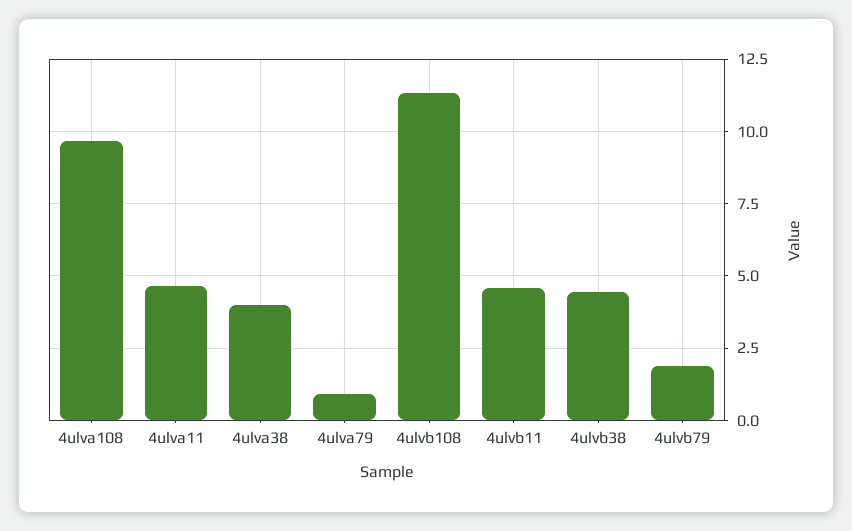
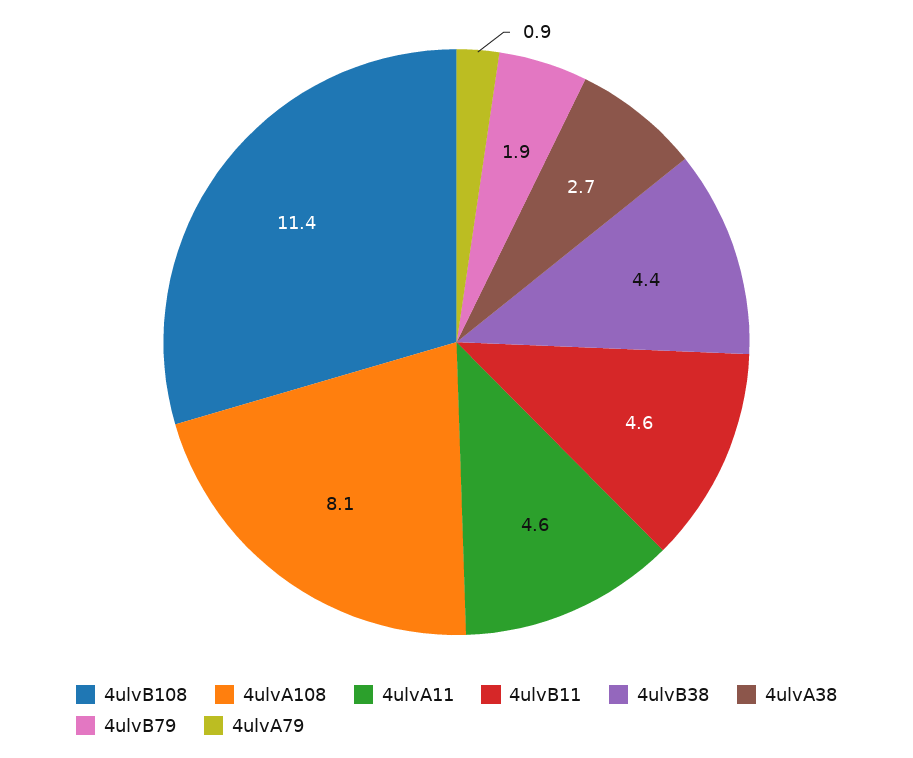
  {
-   "4ulva108": 9.75,
+   "4ulva108": 8.1,
    "4ulva11": 4.6,
-   "4ulva38": 4,
+   "4ulva38": 2.7,
    "4ulva79": 0.9,
    "4ulvb108": 11.4,
    "4ulvb11": 4.6,
    "4ulvb38": 4.4,
    "4ulvb79": 1.9
  }

